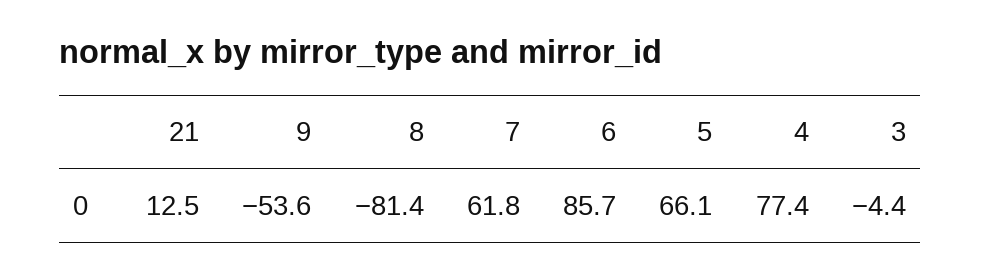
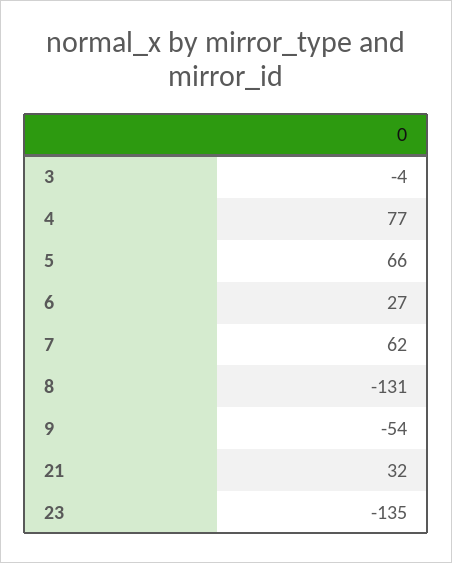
  {
-   "21": 12.5,
+   "21": 32,
    "9": -53.6,
-   "8": -81.4,
+   "8": -131,
    "7": 61.8,
-   "6": 85.7,
+   "6": 27,
    "5": 66.1,
    "4": 77.4,
-   "3": -4.4
+   "3": -4.4,
+   "23": -135
  }

